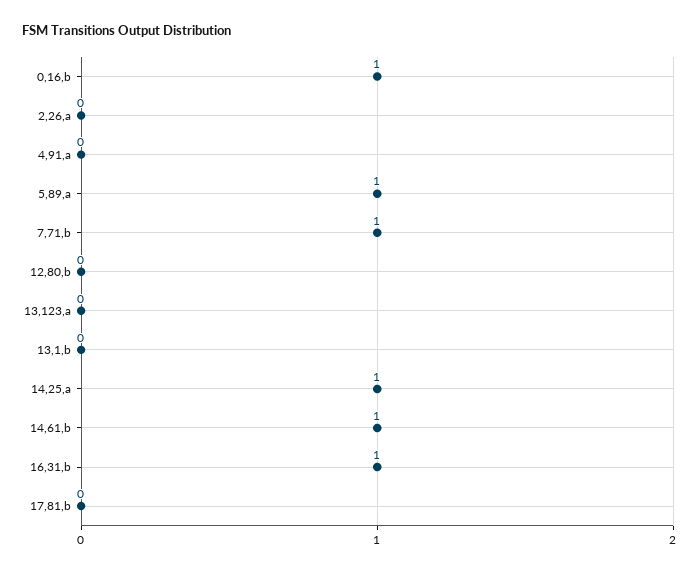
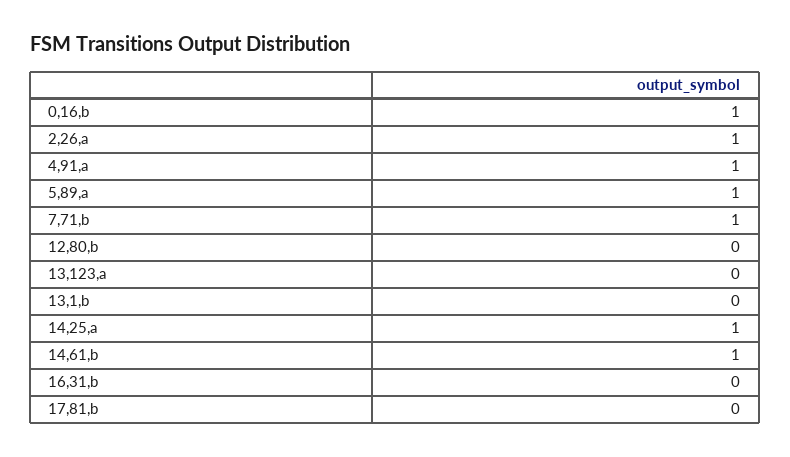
  {
    "0,16,b": 1,
-   "2,26,a": 0,
+   "2,26,a": 1,
-   "4,91,a": 0,
+   "4,91,a": 1,
    "5,89,a": 1,
    "7,71,b": 1,
    "12,80,b": 0,
    "13,123,a": 0,
    "13,1,b": 0,
    "14,25,a": 1,
    "14,61,b": 1,
-   "16,31,b": 1,
+   "16,31,b": 0,
    "17,81,b": 0
  }

